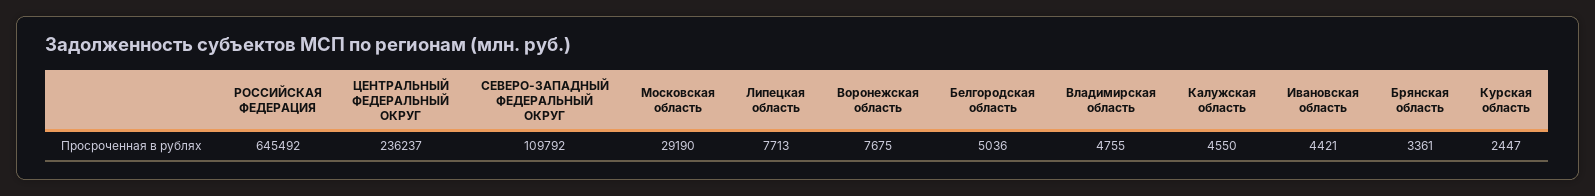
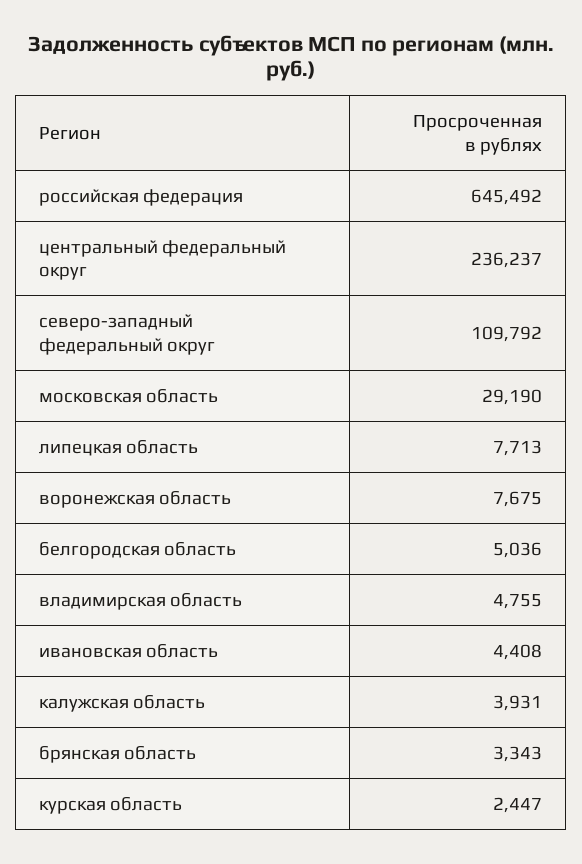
  {
    "РОССИЙСКАЯ ФЕДЕРАЦИЯ": 645492,
    "ЦЕНТРАЛЬНЫЙ ФЕДЕРАЛЬНЫЙ ОКРУГ": 236237,
    "СЕВЕРО-ЗАПАДНЫЙ ФЕДЕРАЛЬНЫЙ ОКРУГ": 109792,
    "Московская область": 29190,
    "Липецкая область": 7713,
    "Воронежская область": 7675,
    "Белгородская область": 5036,
    "Владимирская область": 4755,
-   "Калужская область": 4550,
+   "Калужская область": 3931,
-   "Ивановская область": 4421,
+   "Ивановская область": 4408,
-   "Брянская область": 3361,
+   "Брянская область": 3343,
    "Курская область": 2447
  }

